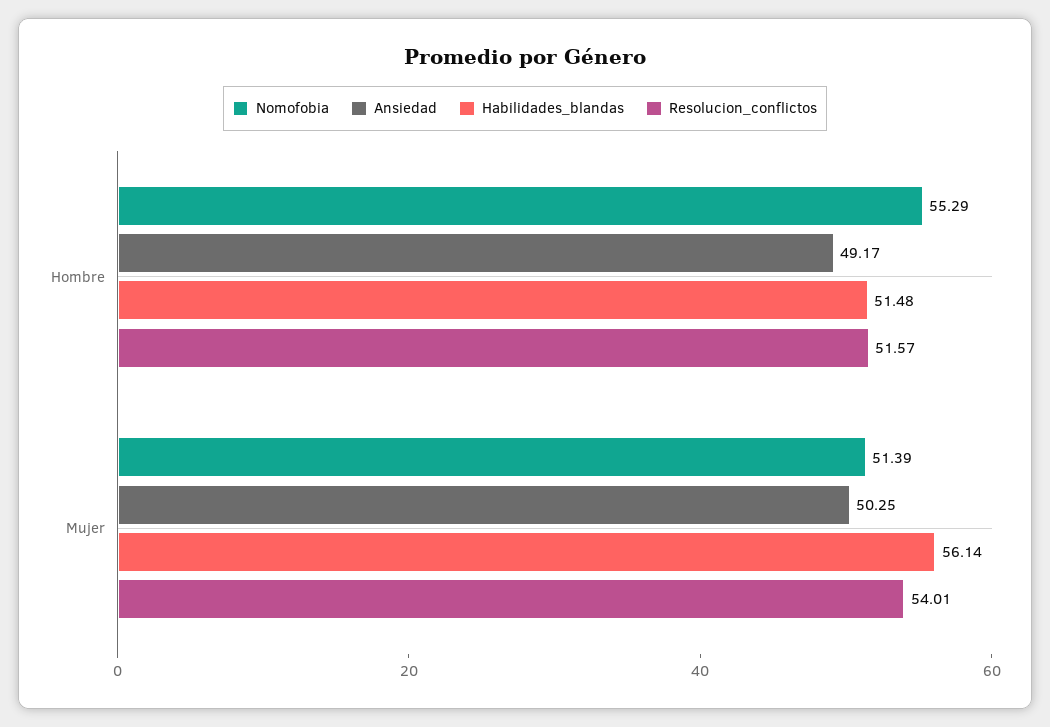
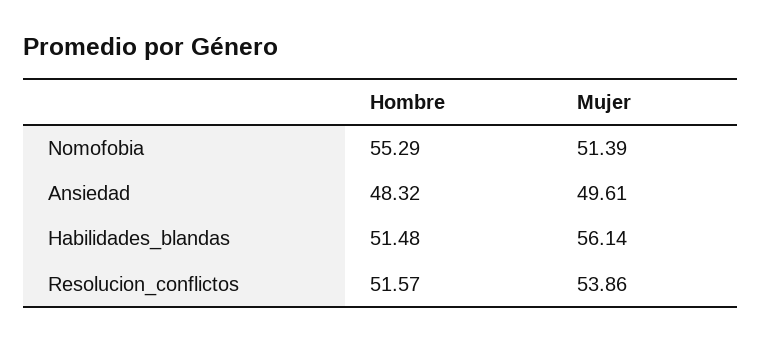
  {
    "Nomofobia": {
      "Hombre": 55.29,
      "Mujer": 51.39
    },
    "Ansiedad": {
-     "Hombre": 49.17,
+     "Hombre": 48.32,
-     "Mujer": 50.25
+     "Mujer": 49.61
    },
    "Habilidades_blandas": {
      "Hombre": 51.48,
      "Mujer": 56.14
    },
    "Resolucion_conflictos": {
      "Hombre": 51.57,
-     "Mujer": 54.01
+     "Mujer": 53.86
    }
  }

